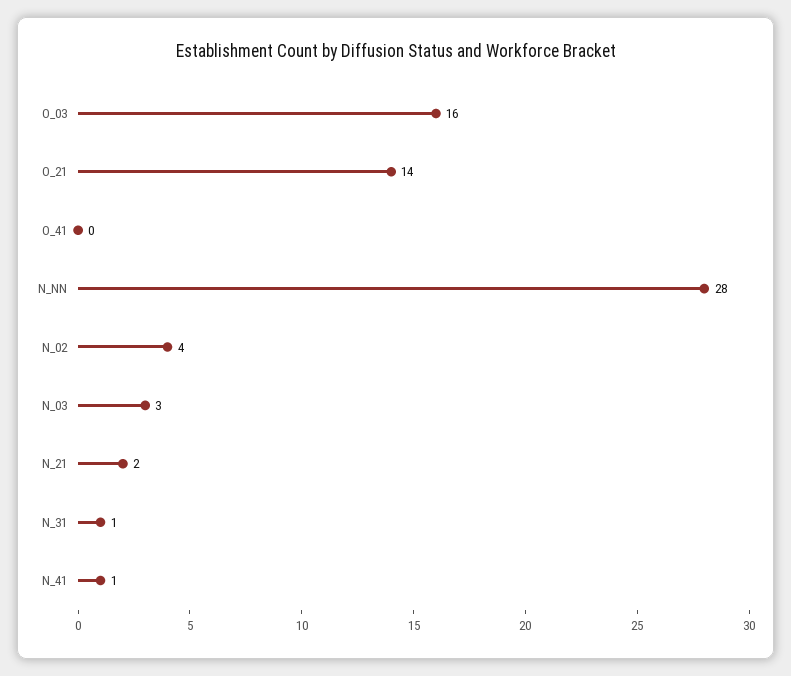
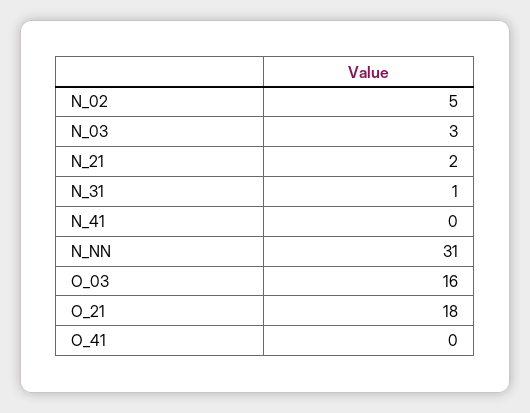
  {
    "O_03": 16,
-   "O_21": 14,
+   "O_21": 18,
    "O_41": 0,
-   "N_NN": 28,
+   "N_NN": 31,
-   "N_02": 4,
+   "N_02": 5,
    "N_03": 3,
    "N_21": 2,
    "N_31": 1,
-   "N_41": 1
+   "N_41": 0
  }

